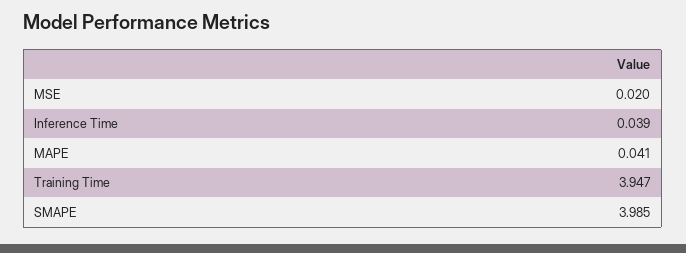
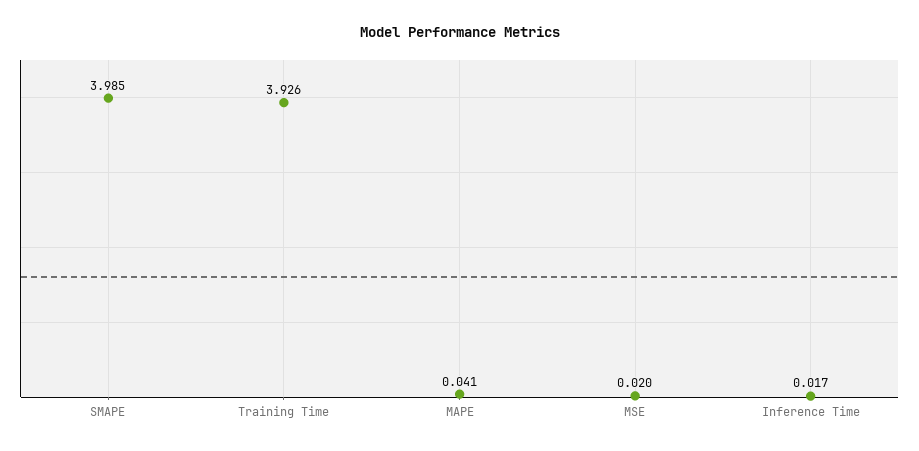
  {
    "MSE": 0.02,
-   "Inference Time": 0.039,
+   "Inference Time": 0.017,
    "MAPE": 0.041,
-   "Training Time": 3.947,
+   "Training Time": 3.926,
    "SMAPE": 3.985
  }

